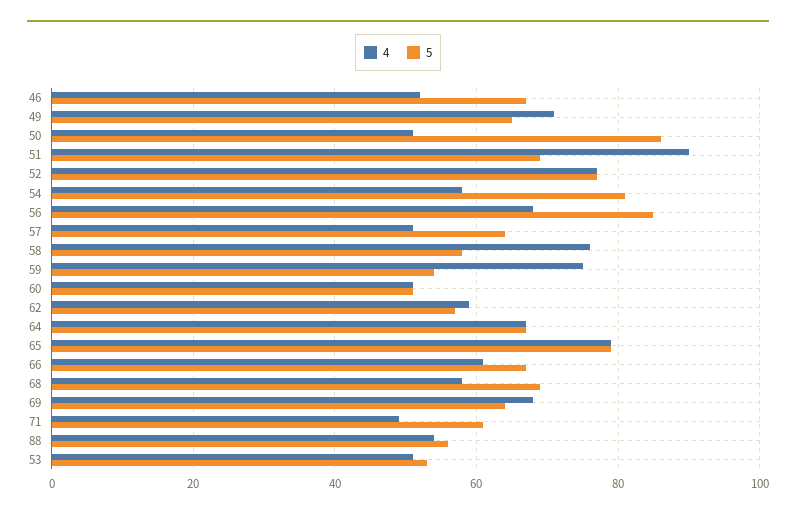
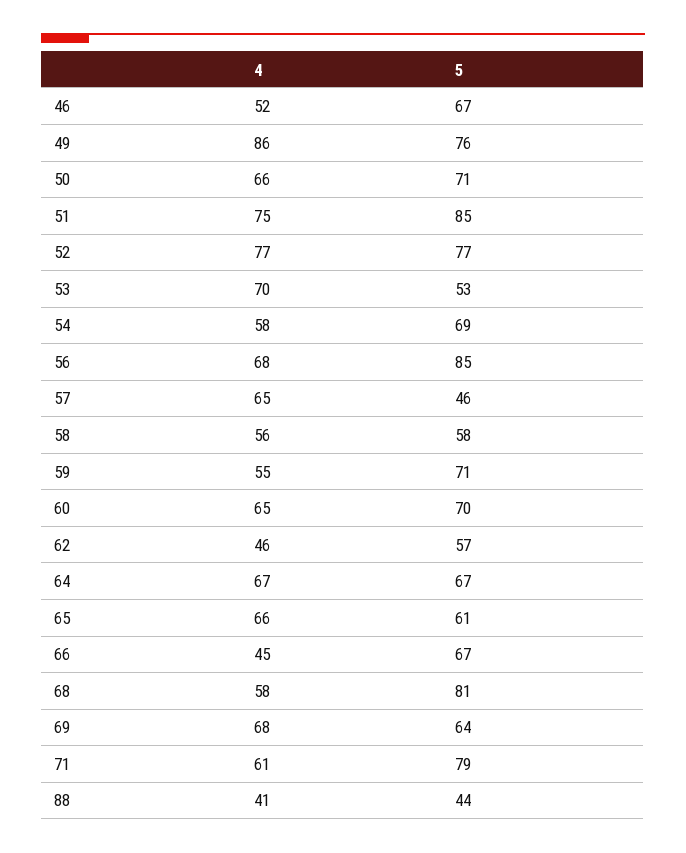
  {
    "4": {
      "46": 52,
-     "49": 70,
+     "49": 86,
-     "50": 50,
+     "50": 66,
-     "51": 90,
+     "51": 75,
      "52": 77,
      "54": 58,
      "56": 68,
-     "57": 50,
+     "57": 65,
-     "58": 75,
+     "58": 56,
-     "59": 75,
+     "59": 55,
-     "60": 50,
+     "60": 65,
-     "62": 60,
+     "62": 46,
      "64": 67,
-     "65": 80,
+     "65": 66,
-     "66": 60,
+     "66": 45,
      "68": 58,
      "69": 68,
-     "71": 50,
+     "71": 61,
-     "88": 55,
+     "88": 41,
-     "53": 50
+     "53": 70
    },
    "5": {
      "46": 67,
-     "49": 65,
+     "49": 76,
-     "50": 85,
+     "50": 71,
-     "51": 70,
+     "51": 85,
      "52": 77,
-     "54": 80,
+     "54": 69,
      "56": 85,
-     "57": 65,
+     "57": 46,
      "58": 58,
-     "59": 55,
+     "59": 71,
-     "60": 50,
+     "60": 70,
      "62": 57,
      "64": 67,
-     "65": 80,
+     "65": 61,
      "66": 67,
-     "68": 70,
+     "68": 81,
      "69": 64,
-     "71": 60,
+     "71": 79,
-     "88": 55,
+     "88": 44,
      "53": 53
    }
  }

